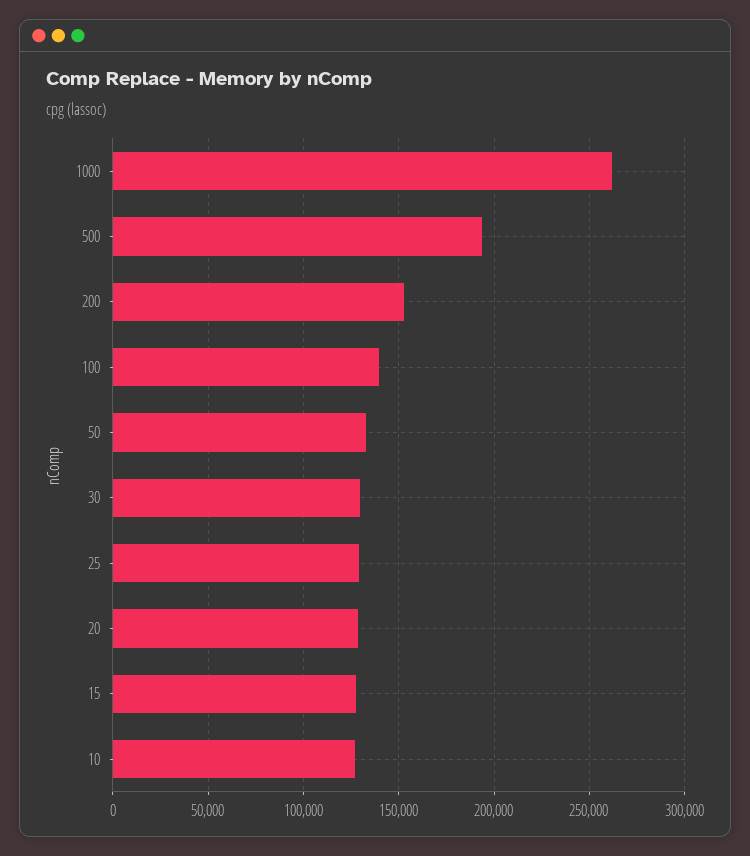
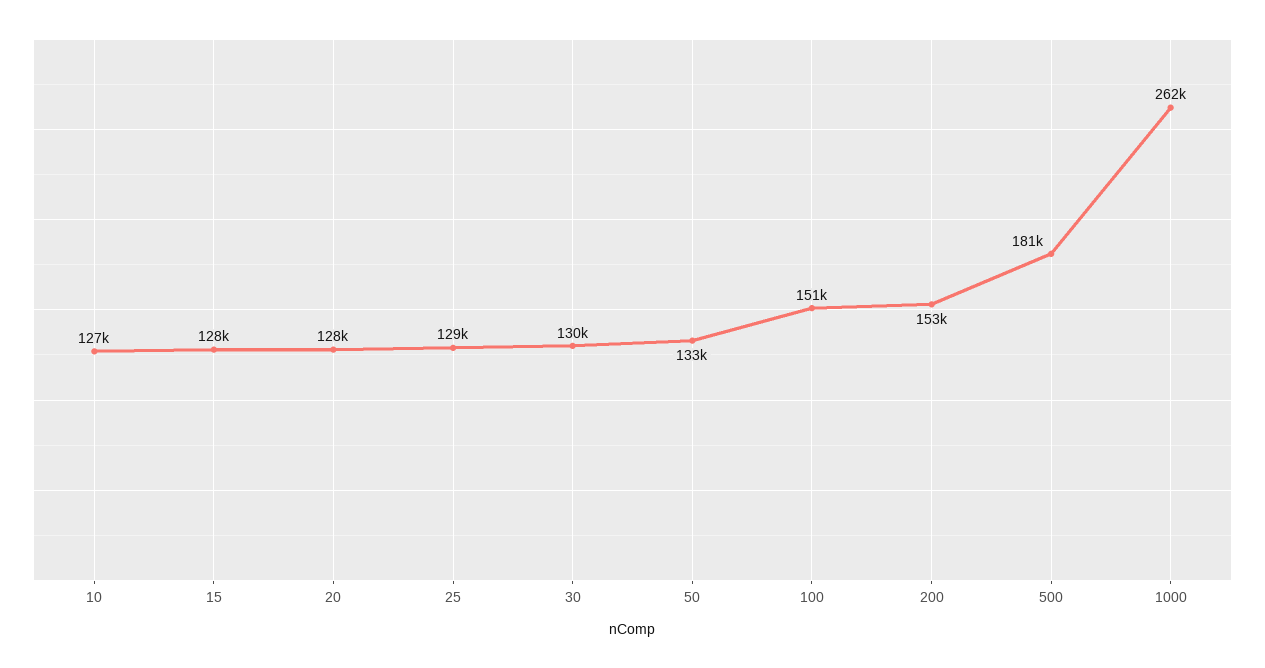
  {
    "1000": 262000,
-   "500": 195000,
+   "500": 181000,
    "200": 153000,
-   "100": 140000,
+   "100": 151000,
    "50": 133000,
    "30": 130000,
    "25": 129000,
    "20": 128000,
    "15": 128000,
    "10": 127000
  }

